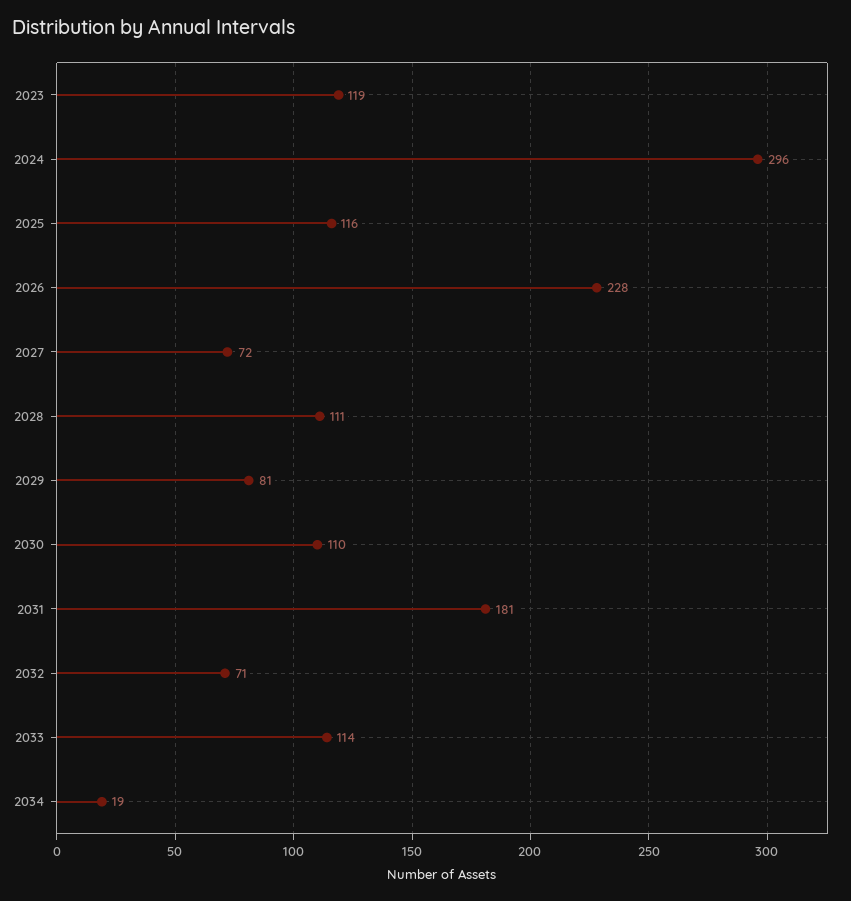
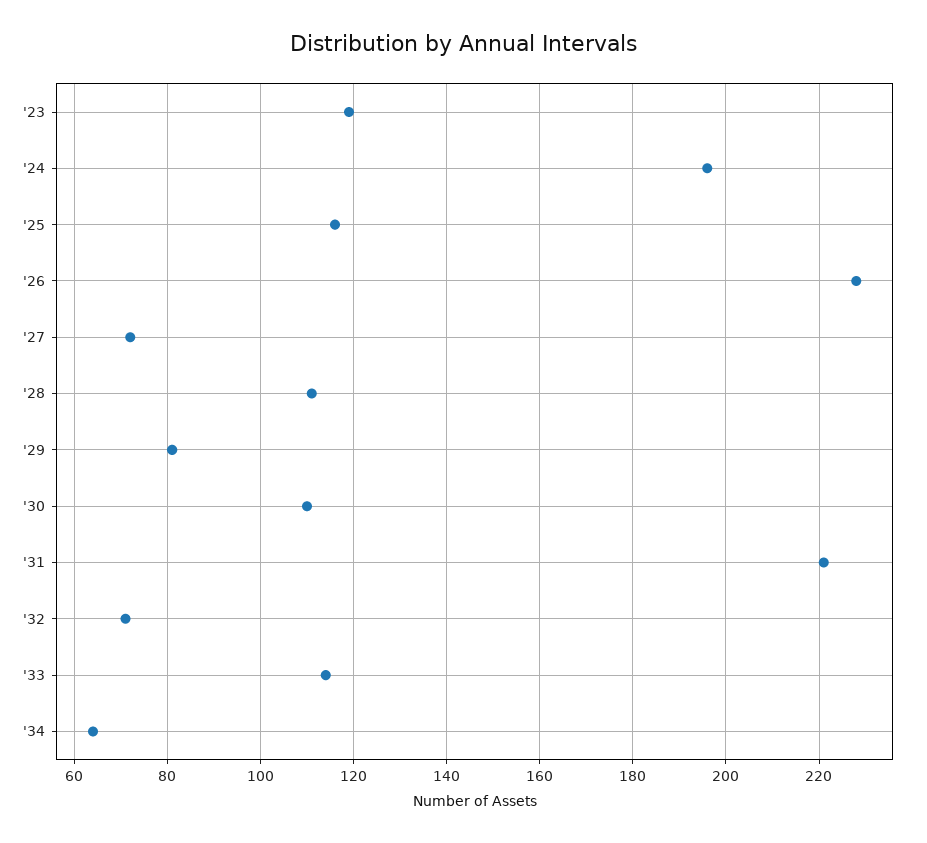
  {
    "2023": 119,
-   "2024": 296,
+   "2024": 195,
    "2025": 116,
    "2026": 228,
    "2027": 72,
    "2028": 111,
    "2029": 81,
    "2030": 110,
-   "2031": 181,
+   "2031": 220,
    "2032": 71,
    "2033": 114,
-   "2034": 19
+   "2034": 65
  }

